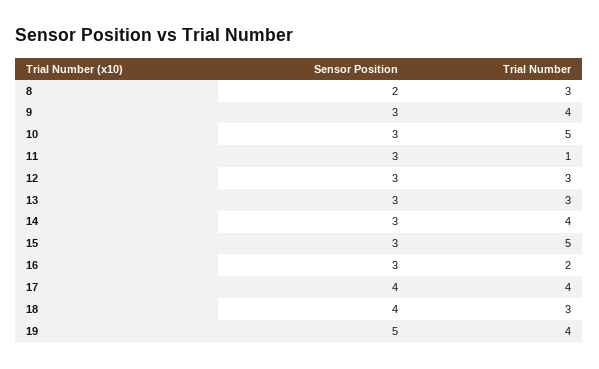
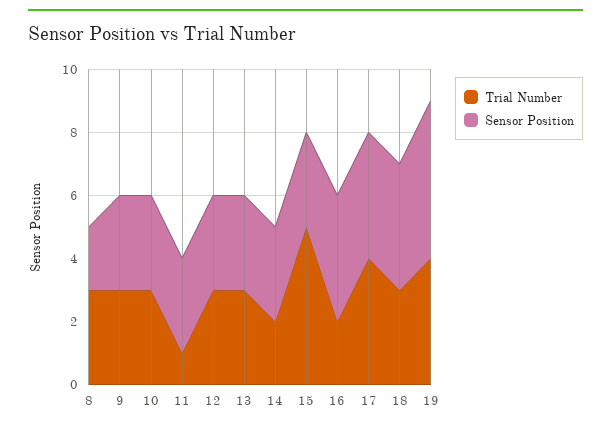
  {
    "Sensor Position": {
      "8": 2,
      "9": 3,
      "10": 3,
      "11": 3,
      "12": 3,
      "13": 3,
      "14": 3,
      "15": 3,
-     "16": 3,
+     "16": 4,
      "17": 4,
      "18": 4,
      "19": 5
    },
    "Trial Number": {
      "8": 3,
-     "9": 4,
+     "9": 3,
-     "10": 5,
+     "10": 3,
      "11": 1,
      "12": 3,
      "13": 3,
-     "14": 4,
+     "14": 2,
      "15": 5,
      "16": 2,
      "17": 4,
      "18": 3,
      "19": 4
    }
  }

